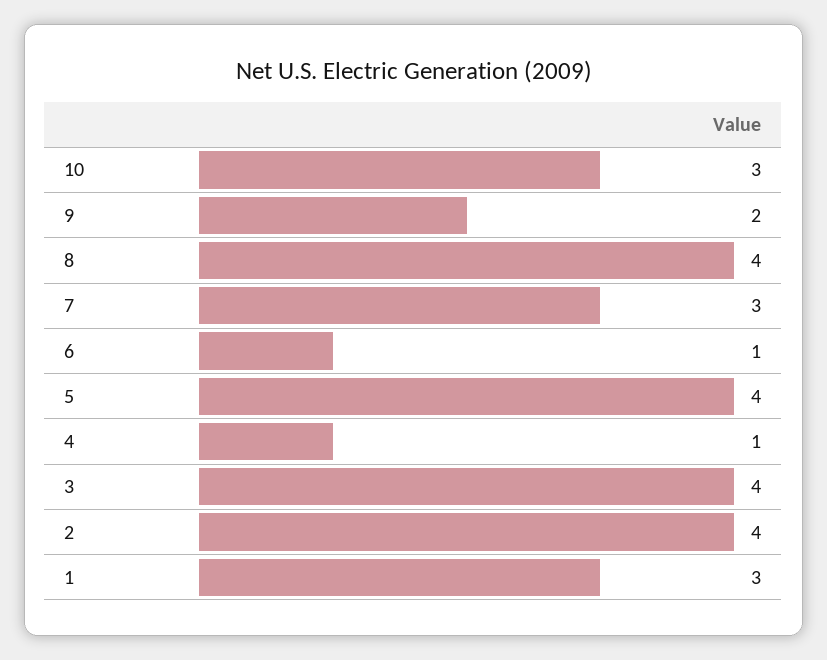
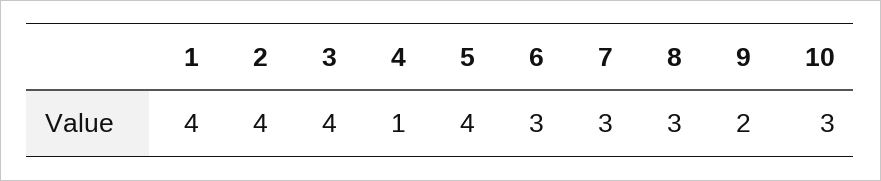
  {
    "10": 3,
    "9": 2,
-   "8": 4,
+   "8": 3,
    "7": 3,
-   "6": 1,
+   "6": 3,
    "5": 4,
    "4": 1,
    "3": 4,
    "2": 4,
-   "1": 3
+   "1": 4
  }

